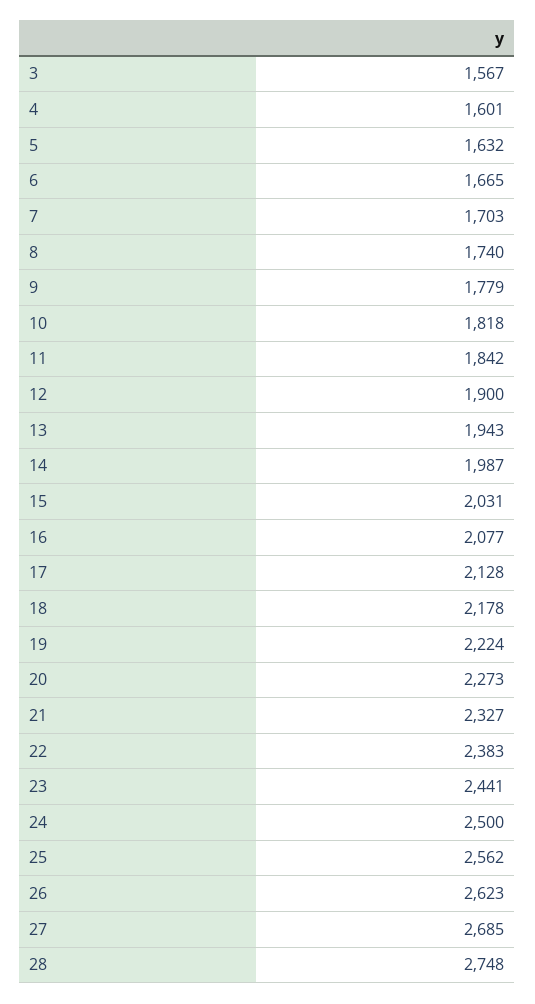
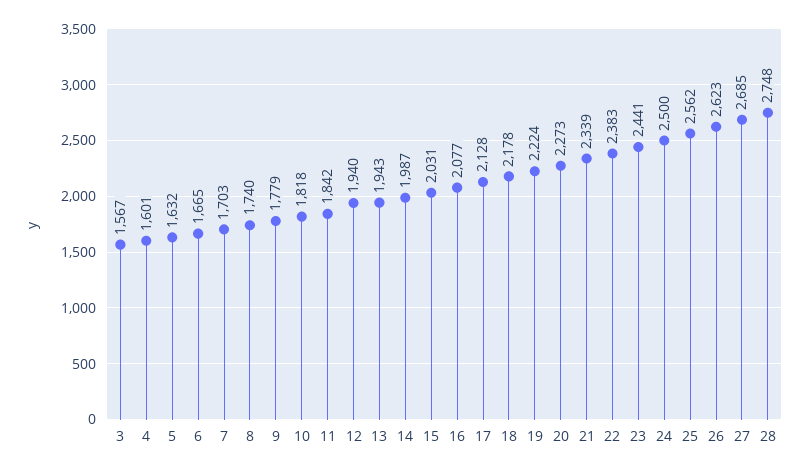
  {
    "3": 1567,
    "4": 1601,
    "5": 1632,
    "6": 1665,
    "7": 1703,
    "8": 1740,
    "9": 1779,
    "10": 1818,
    "11": 1842,
-   "12": 1900,
+   "12": 1940,
    "13": 1943,
    "14": 1987,
    "15": 2031,
    "16": 2077,
    "17": 2128,
    "18": 2178,
    "19": 2224,
    "20": 2273,
-   "21": 2327,
+   "21": 2339,
    "22": 2383,
    "23": 2441,
    "24": 2500,
    "25": 2562,
    "26": 2623,
    "27": 2685,
    "28": 2748
  }

